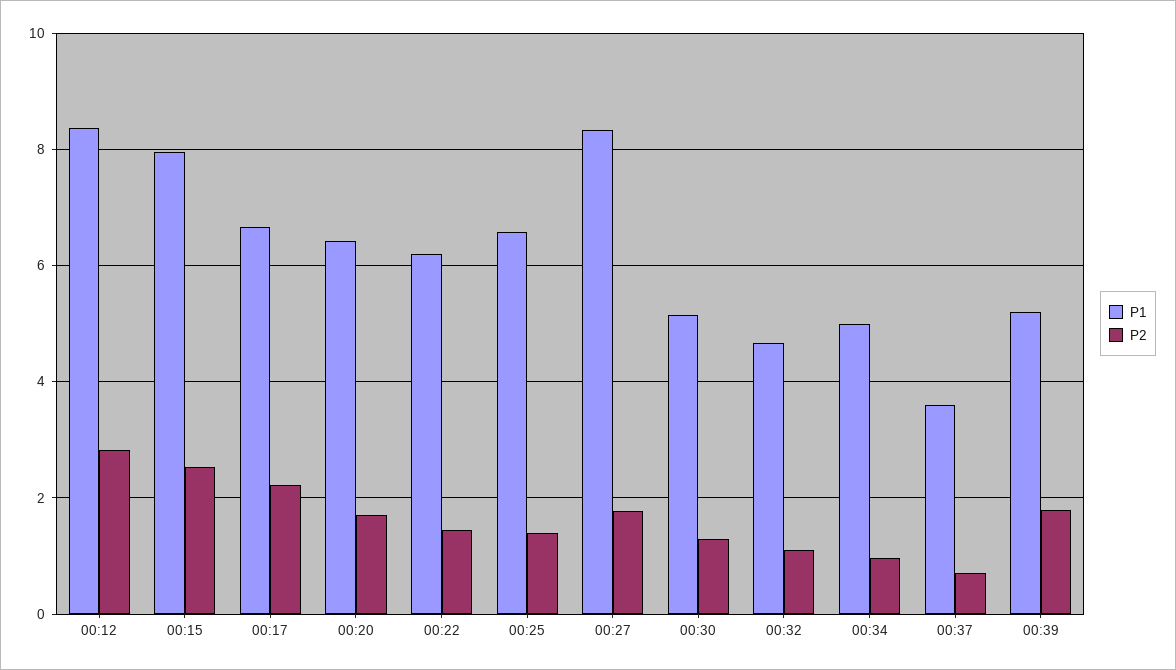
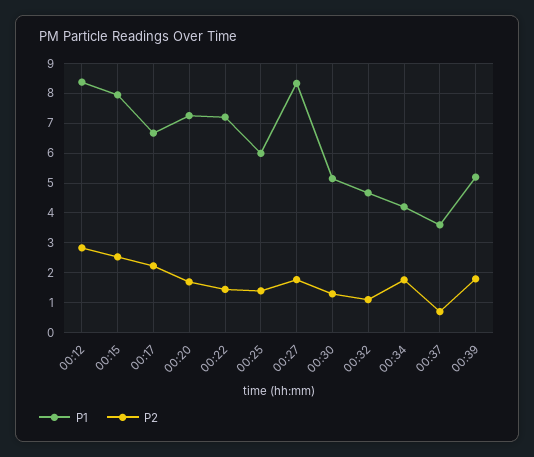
  {
    "P1": {
      "00:12": 8.4,
      "00:15": 8,
      "00:17": 6.6,
-     "00:20": 6.4,
+     "00:20": 7.25,
-     "00:22": 6.2,
+     "00:22": 7.25,
-     "00:25": 6.6,
+     "00:25": 6,
      "00:27": 8.4,
      "00:30": 5.2,
      "00:32": 4.6,
-     "00:34": 5,
+     "00:34": 4.25,
      "00:37": 3.6,
      "00:39": 5.2
    },
    "P2": {
      "00:12": 2.8,
      "00:15": 2.6,
      "00:17": 2.2,
      "00:20": 1.8,
      "00:22": 1.4,
      "00:25": 1.4,
      "00:27": 1.8,
      "00:30": 1.4,
      "00:32": 1.2,
-     "00:34": 1,
+     "00:34": 1.75,
      "00:37": 0.8,
      "00:39": 1.8
    }
  }

